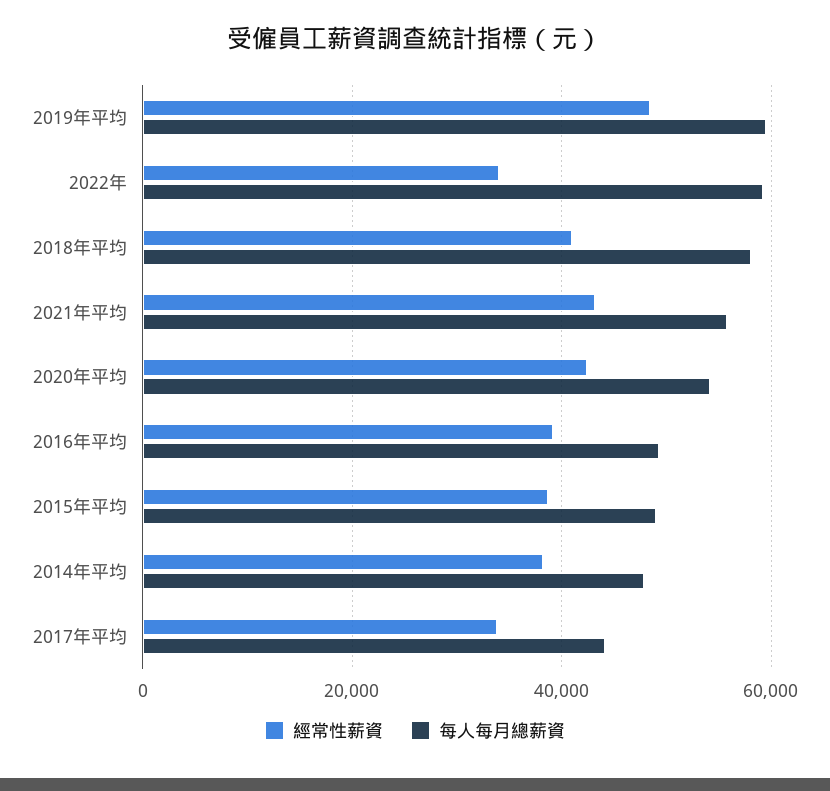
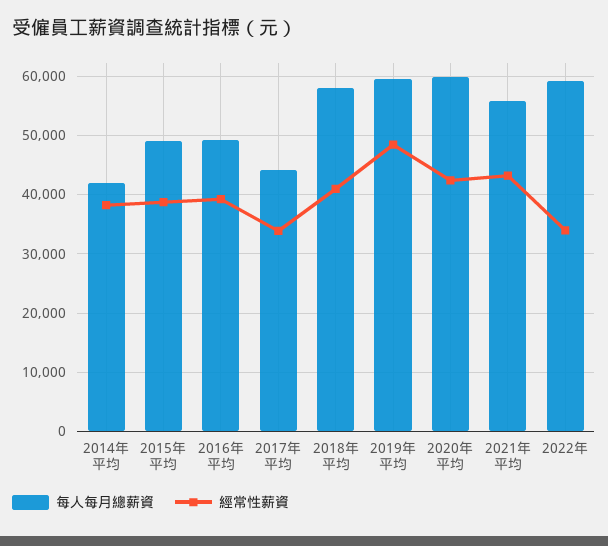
  {
    "經常性薪資": {
      "2019年平均": 48000,
      "2022年": 34000,
      "2018年平均": 40000,
      "2021年平均": 44000,
      "2020年平均": 42000,
      "2016年平均": 40000,
      "2015年平均": 38000,
      "2014年平均": 38000,
      "2017年平均": 34000
    },
    "每人每月總薪資": {
      "2019年平均": 60000,
      "2022年": 60000,
      "2018年平均": 58000,
      "2021年平均": 56000,
-     "2020年平均": 54000,
+     "2020年平均": 60000,
      "2016年平均": 50000,
      "2015年平均": 50000,
-     "2014年平均": 48000,
+     "2014年平均": 42000,
      "2017年平均": 44000
    }
  }

